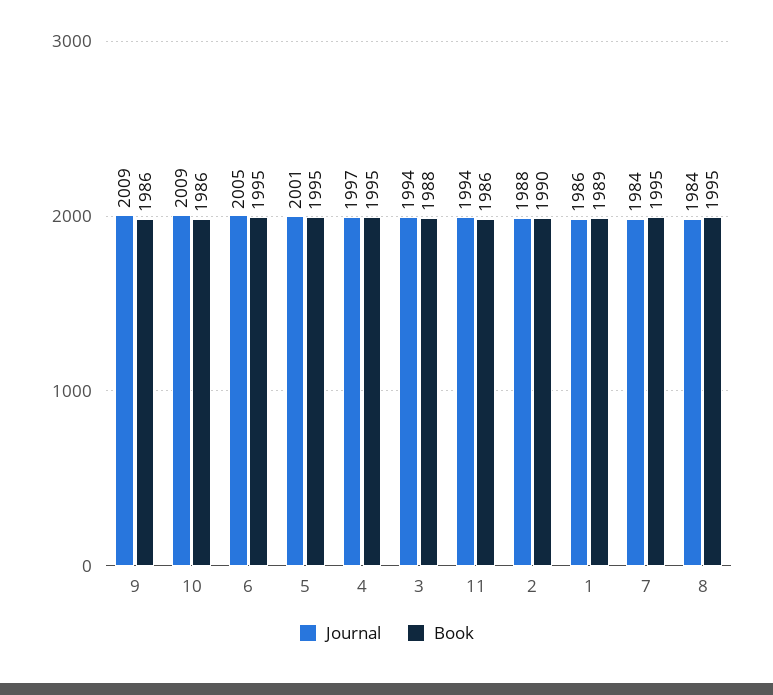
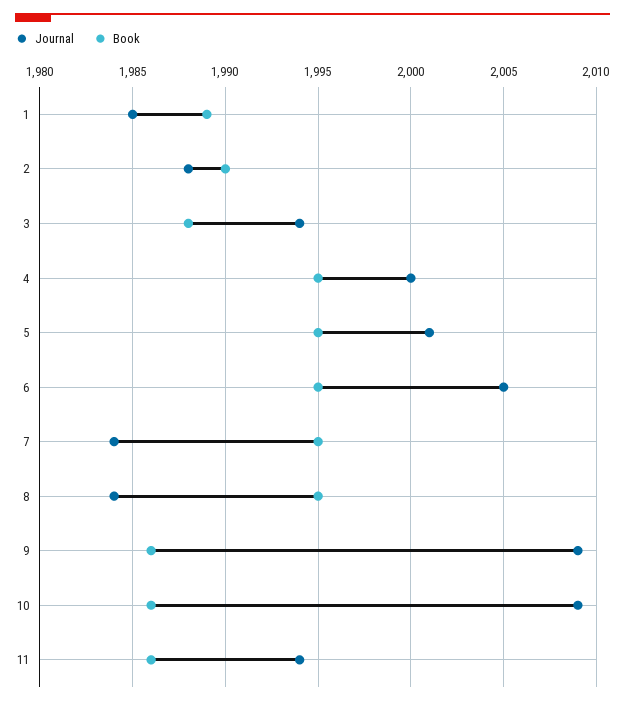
  {
    "Journal": {
      "9": 2009,
      "10": 2009,
      "6": 2005,
      "5": 2001,
-     "4": 1997,
+     "4": 2000,
      "3": 1994,
      "11": 1994,
      "2": 1988,
-     "1": 1986,
+     "1": 1985,
      "7": 1984,
      "8": 1984
    },
    "Book": {
      "9": 1986,
      "10": 1986,
      "6": 1995,
      "5": 1995,
      "4": 1995,
      "3": 1988,
      "11": 1986,
      "2": 1990,
      "1": 1989,
      "7": 1995,
      "8": 1995
    }
  }

